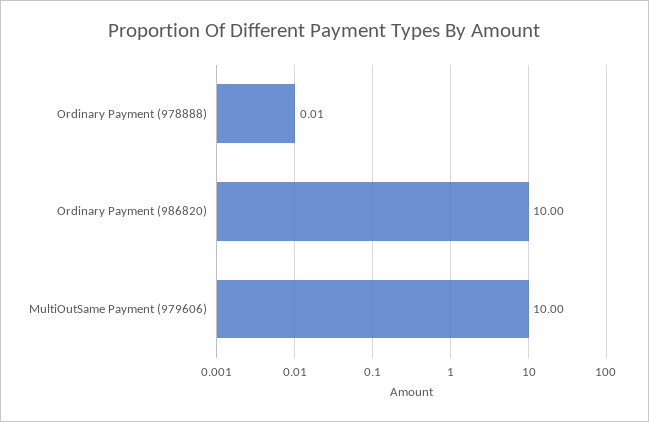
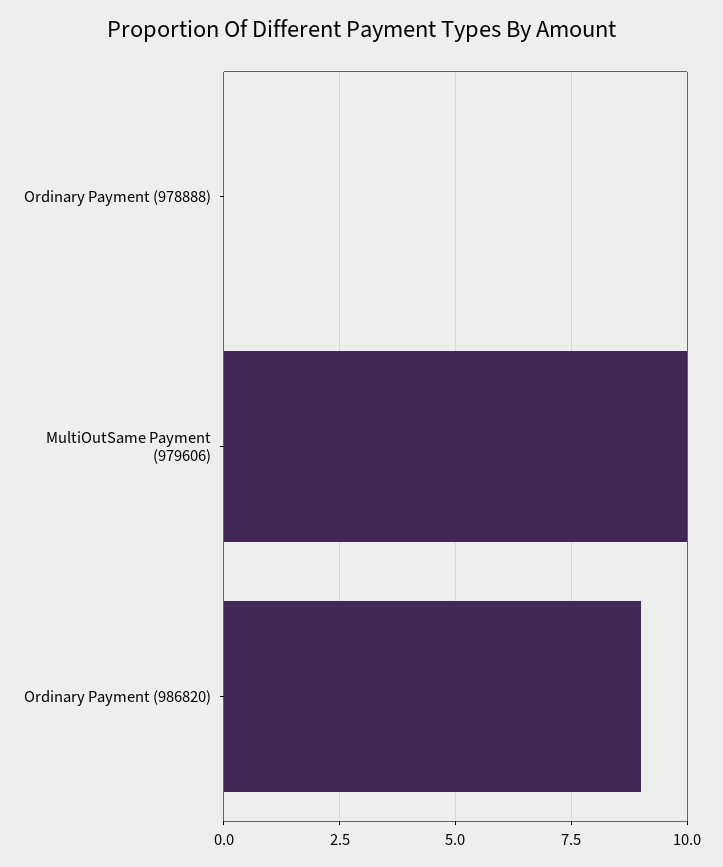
  {
    "Ordinary Payment (978888)": 0.01,
-   "Ordinary Payment (986820)": 10,
+   "Ordinary Payment (986820)": 9,
    "MultiOutSame Payment (979606)": 10
  }

